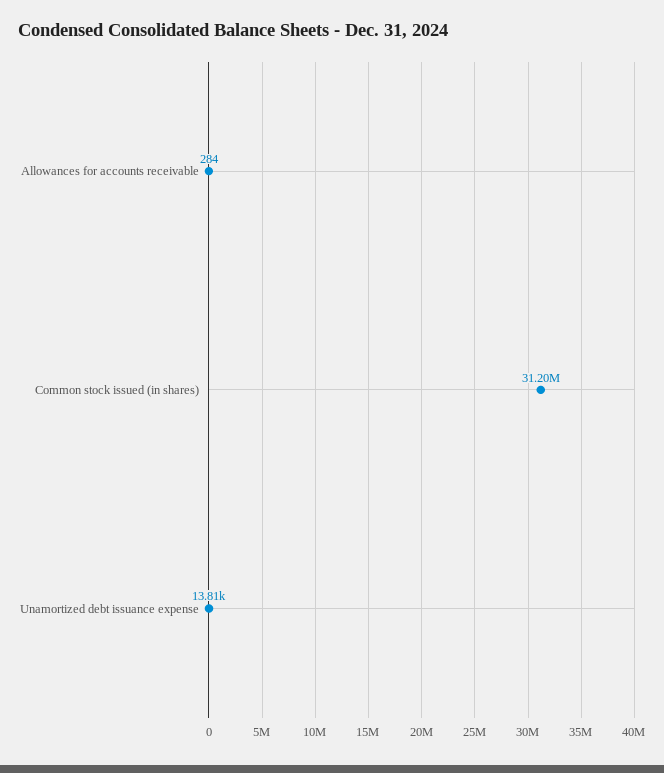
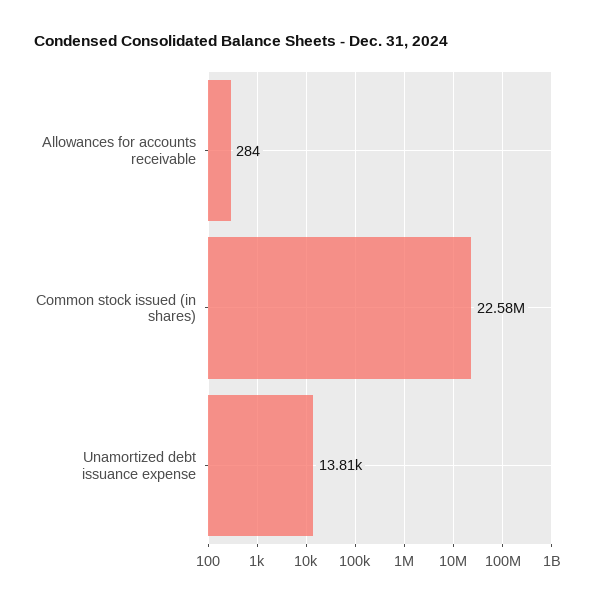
  {
    "Allowances for accounts receivable": 284,
-   "Common stock issued (in shares)": 31200000,
+   "Common stock issued (in shares)": 22580000,
    "Unamortized debt issuance expense": 13810
  }

